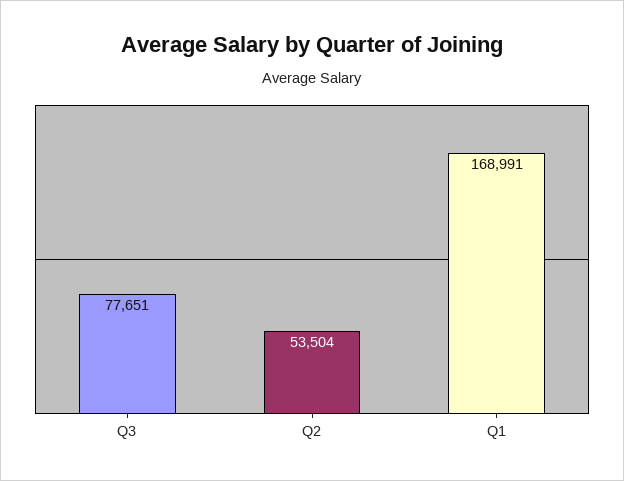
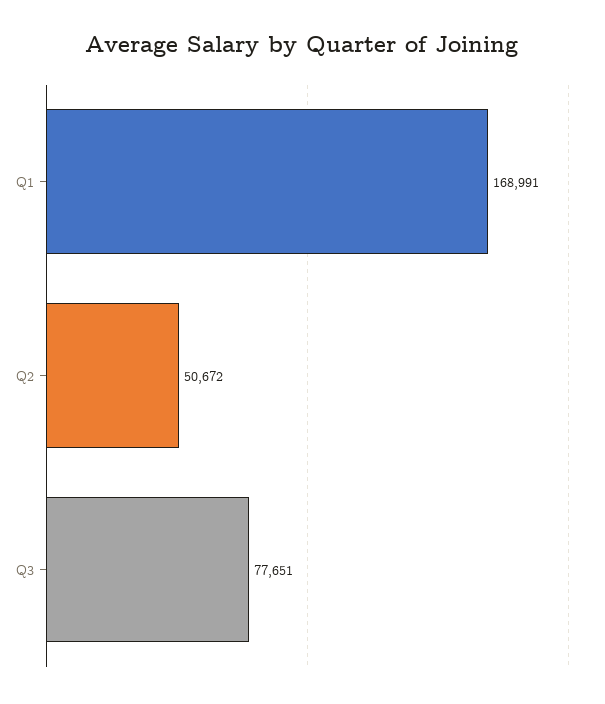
  {
    "Q3": 77651,
-   "Q2": 53504,
+   "Q2": 50672,
    "Q1": 168991
  }

